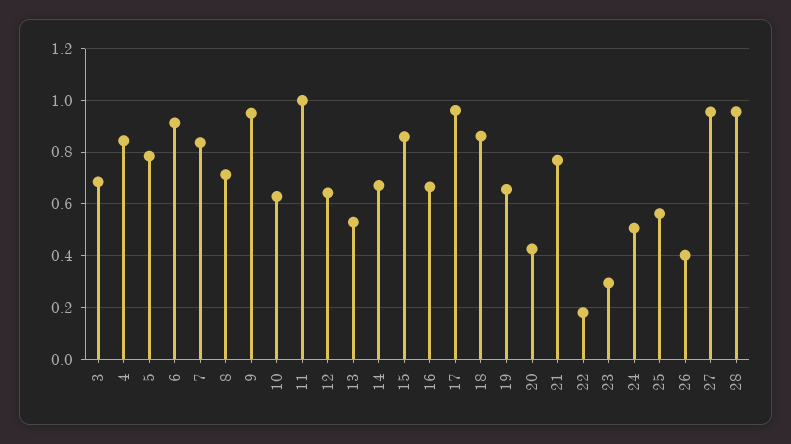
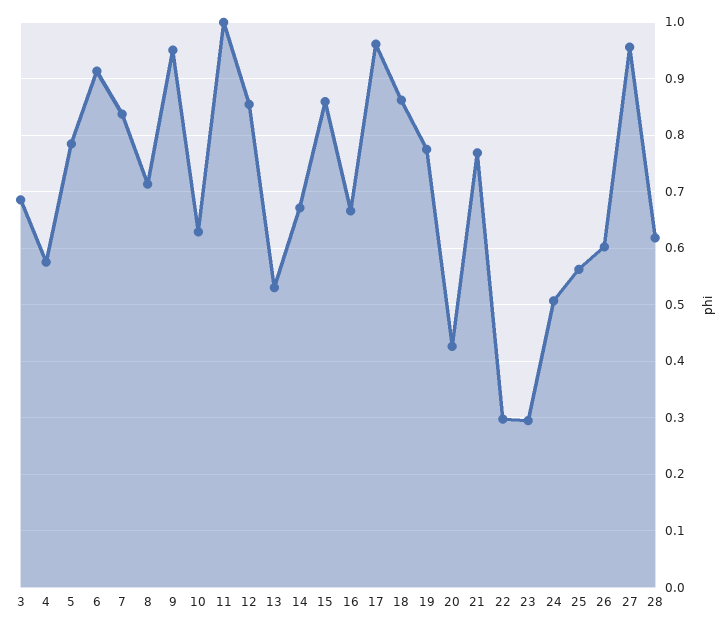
  {
    "3": 0.68,
-   "4": 0.85,
+   "4": 0.58,
    "5": 0.78,
    "6": 0.92,
    "7": 0.84,
    "8": 0.72,
    "9": 0.96,
    "10": 0.62,
    "11": 1,
-   "12": 0.65,
+   "12": 0.86,
    "13": 0.54,
    "14": 0.68,
    "15": 0.86,
    "16": 0.66,
    "17": 0.96,
    "18": 0.86,
-   "19": 0.65,
+   "19": 0.78,
    "20": 0.42,
    "21": 0.76,
-   "22": 0.175,
+   "22": 0.3,
    "23": 0.3,
    "24": 0.5,
    "25": 0.56,
-   "26": 0.4,
+   "26": 0.6,
    "27": 0.96,
-   "28": 0.95
+   "28": 0.62
  }

